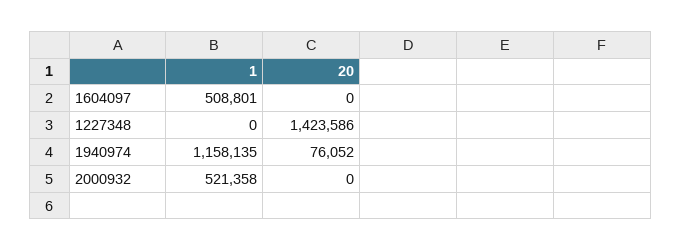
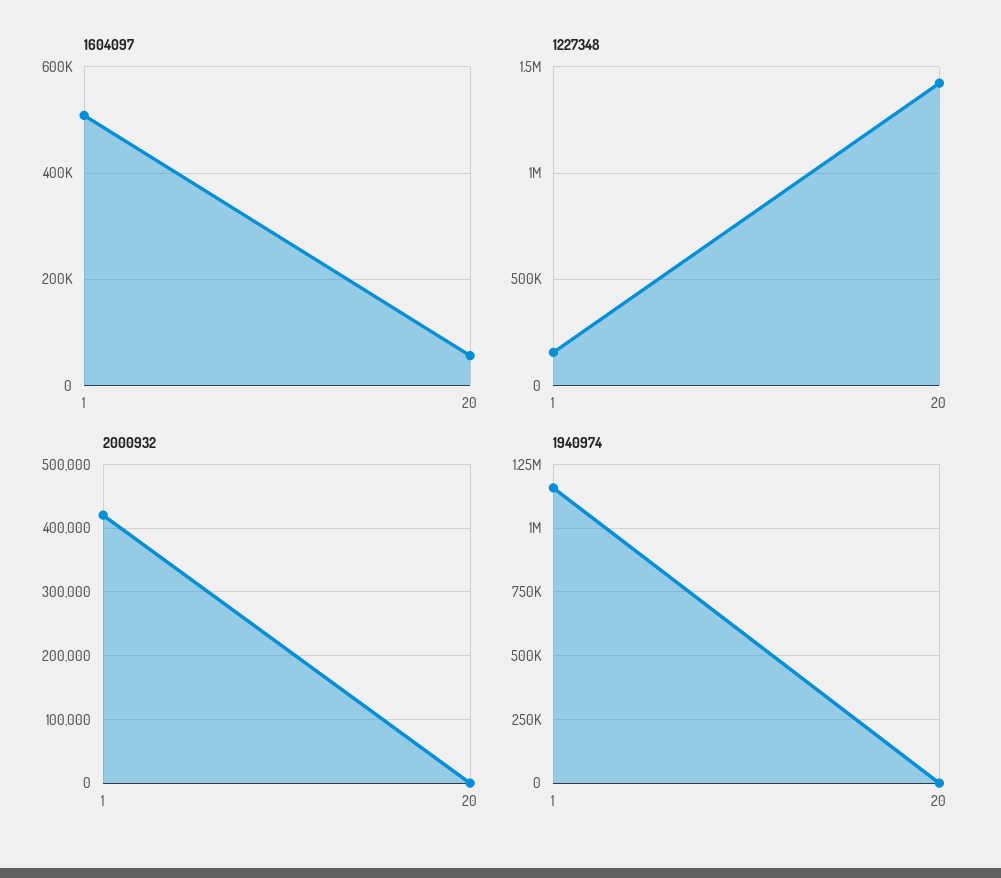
  {
    "1604097": {
      "1": 508801,
-     "20": 0
+     "20": 60000
    },
    "1227348": {
-     "1": 0,
+     "1": 150000,
      "20": 1423586
    },
    "1940974": {
      "1": 1158135,
-     "20": 76052
+     "20": 0
    },
    "2000932": {
-     "1": 521358,
+     "1": 420000,
      "20": 0
    }
  }

